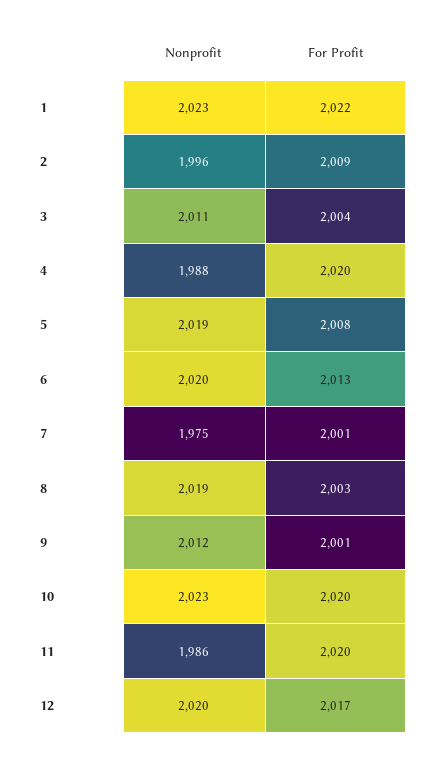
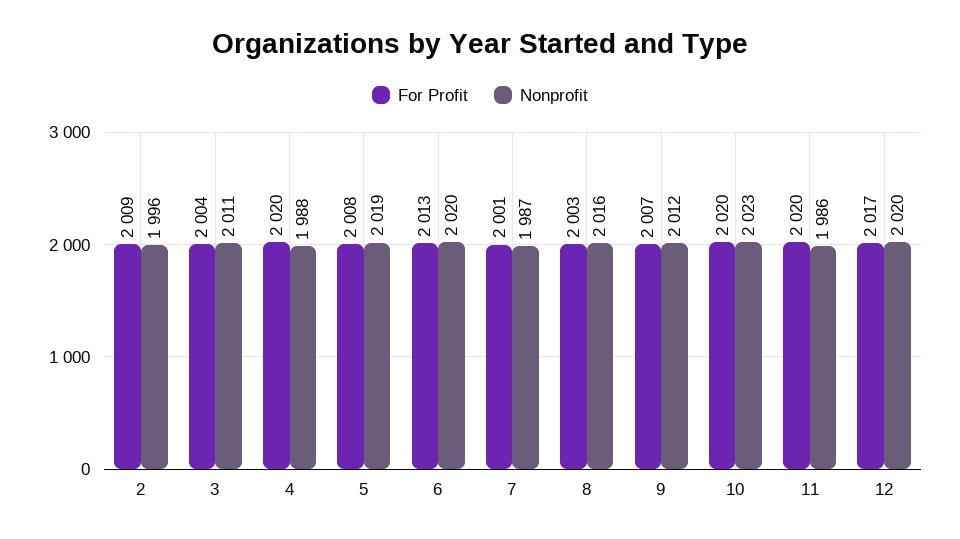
  {
    "Nonprofit": {
-     "1": 2023,
      "2": 1996,
      "3": 2011,
      "4": 1988,
      "5": 2019,
      "6": 2020,
-     "7": 1975,
+     "7": 1987,
-     "8": 2019,
+     "8": 2016,
      "9": 2012,
      "10": 2023,
      "11": 1986,
      "12": 2020
    },
    "For Profit": {
-     "1": 2022,
      "2": 2009,
      "3": 2004,
      "4": 2020,
      "5": 2008,
      "6": 2013,
      "7": 2001,
      "8": 2003,
-     "9": 2001,
+     "9": 2007,
      "10": 2020,
      "11": 2020,
      "12": 2017
    }
  }

